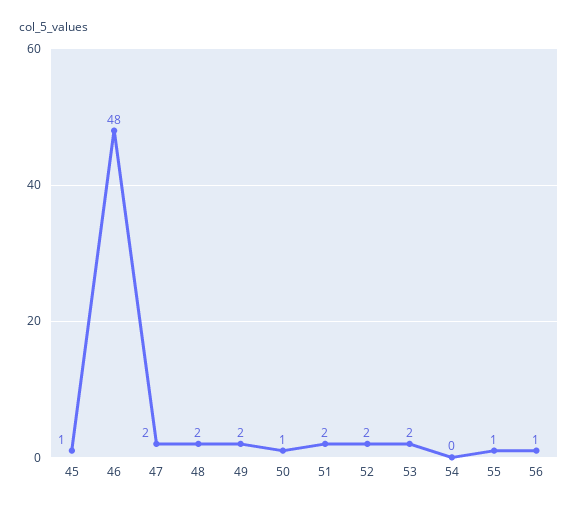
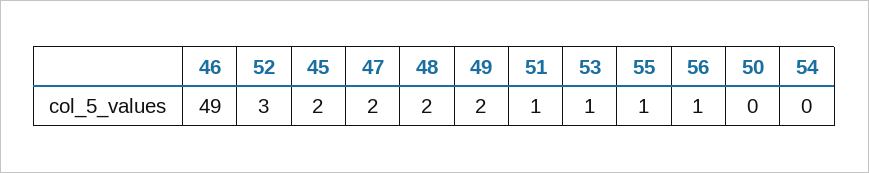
  {
-   "45": 1,
+   "45": 2,
-   "46": 48,
+   "46": 49,
    "47": 2,
    "48": 2,
    "49": 2,
-   "50": 1,
+   "50": 0,
-   "51": 2,
+   "51": 1,
-   "52": 2,
+   "52": 3,
-   "53": 2,
+   "53": 1,
    "54": 0,
    "55": 1,
    "56": 1
  }

